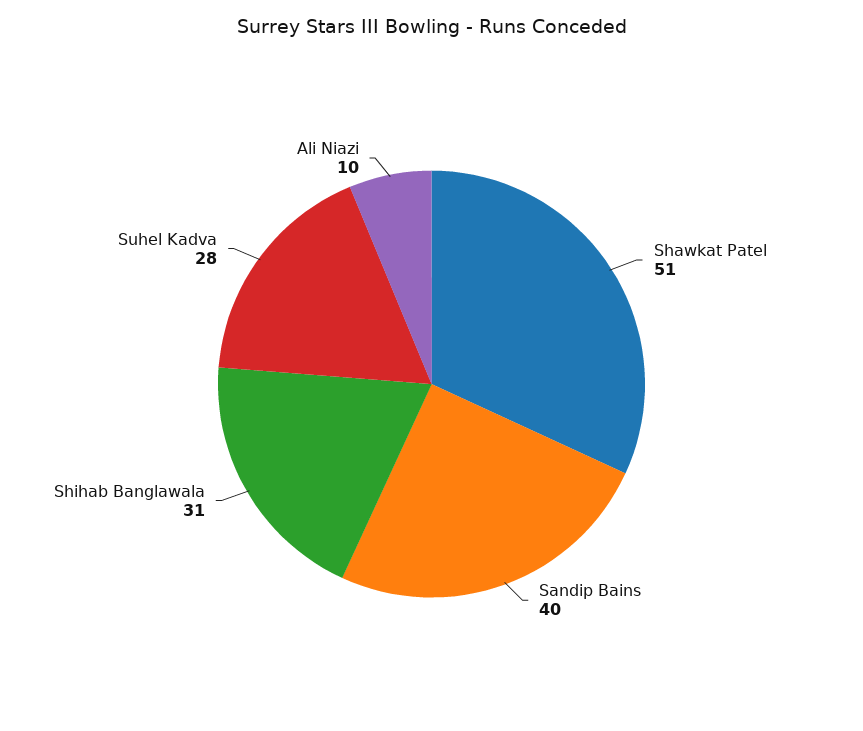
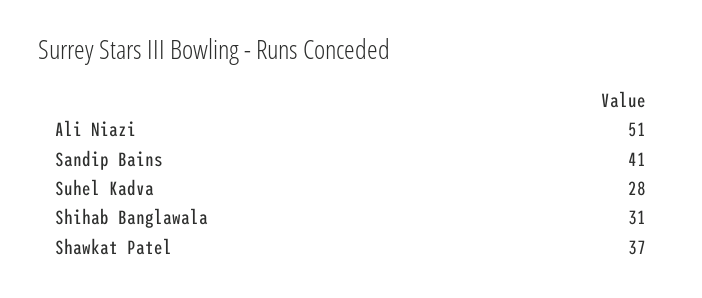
  {
-   "Shawkat Patel": 51,
+   "Shawkat Patel": 37,
-   "Sandip Bains": 40,
+   "Sandip Bains": 41,
    "Shihab Banglawala": 31,
    "Suhel Kadva": 28,
-   "Ali Niazi": 10
+   "Ali Niazi": 51
  }

